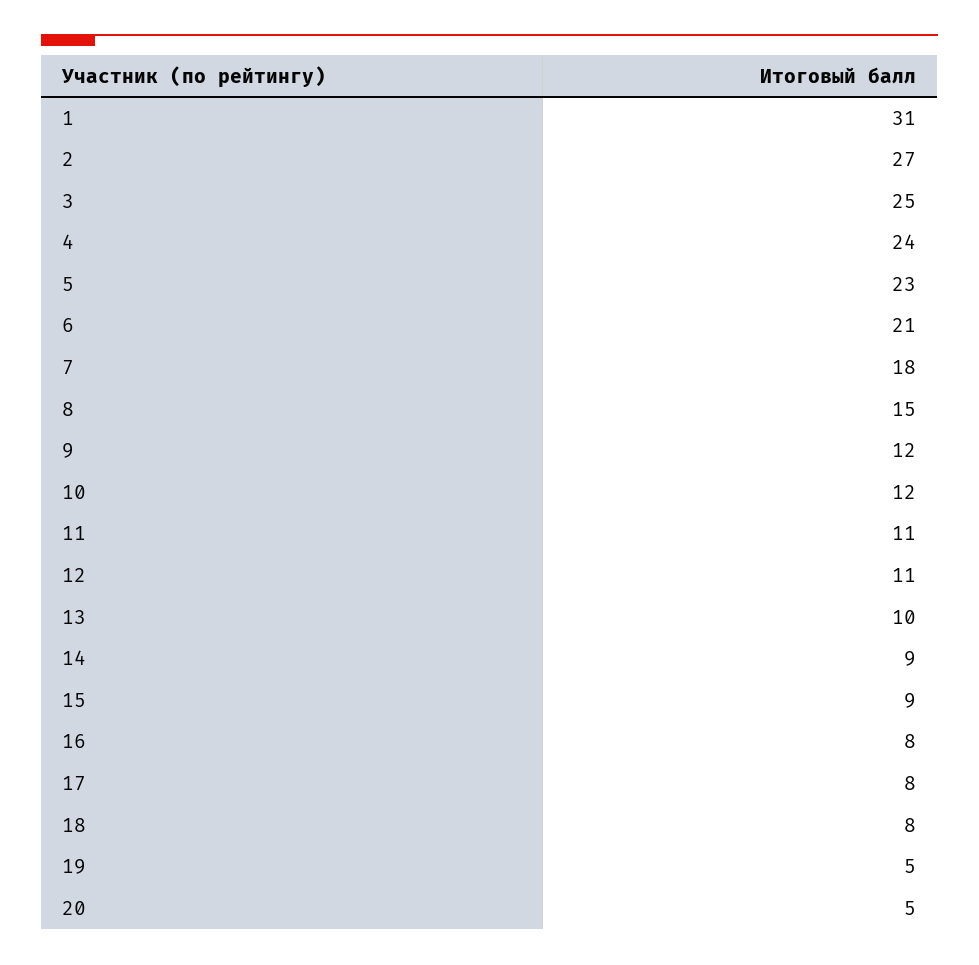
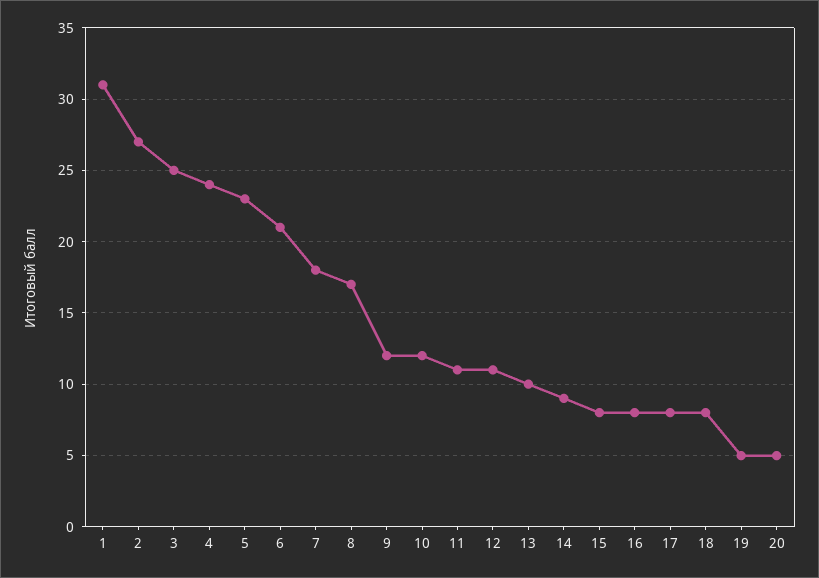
  {
    "1": 31,
    "2": 27,
    "3": 25,
    "4": 24,
    "5": 23,
    "6": 21,
    "7": 18,
-   "8": 15,
+   "8": 17,
    "9": 12,
    "10": 12,
    "11": 11,
    "12": 11,
    "13": 10,
    "14": 9,
-   "15": 9,
+   "15": 8,
    "16": 8,
    "17": 8,
    "18": 8,
    "19": 5,
    "20": 5
  }

